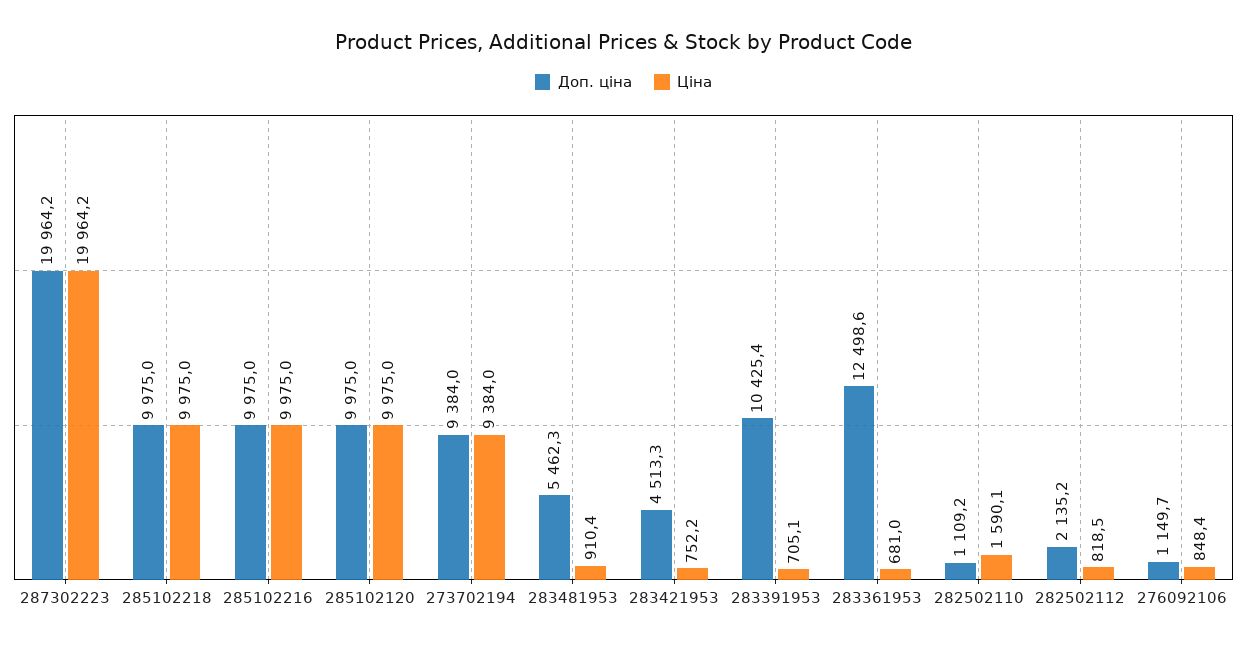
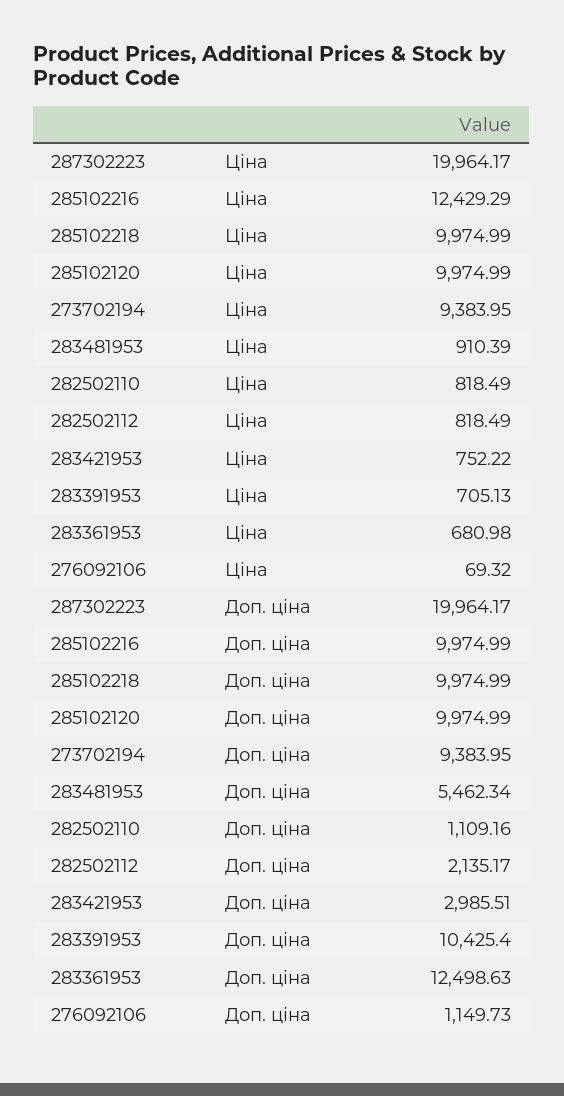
  {
    "Доп. ціна": {
      "287302223": 19964.17,
      "285102218": 9974.99,
      "285102216": 9974.99,
      "285102120": 9974.99,
      "273702194": 9383.95,
      "283481953": 5462.34,
-     "283421953": 4513.3,
+     "283421953": 2985.51,
      "283391953": 10425.4,
      "283361953": 12498.63,
      "282502110": 1109.16,
      "282502112": 2135.17,
      "276092106": 1149.73
    },
    "Ціна": {
      "287302223": 19964.17,
      "285102218": 9974.99,
-     "285102216": 9975,
+     "285102216": 12429.29,
      "285102120": 9974.99,
      "273702194": 9383.95,
      "283481953": 910.39,
      "283421953": 752.22,
      "283391953": 705.13,
      "283361953": 680.98,
-     "282502110": 1590.1,
+     "282502110": 818.49,
      "282502112": 818.49,
-     "276092106": 848.4
+     "276092106": 69.32
    }
  }

